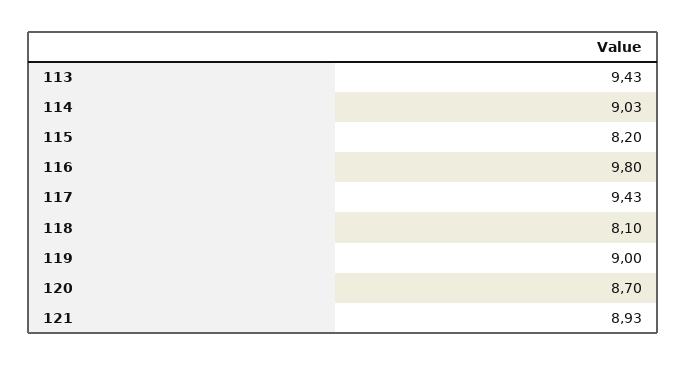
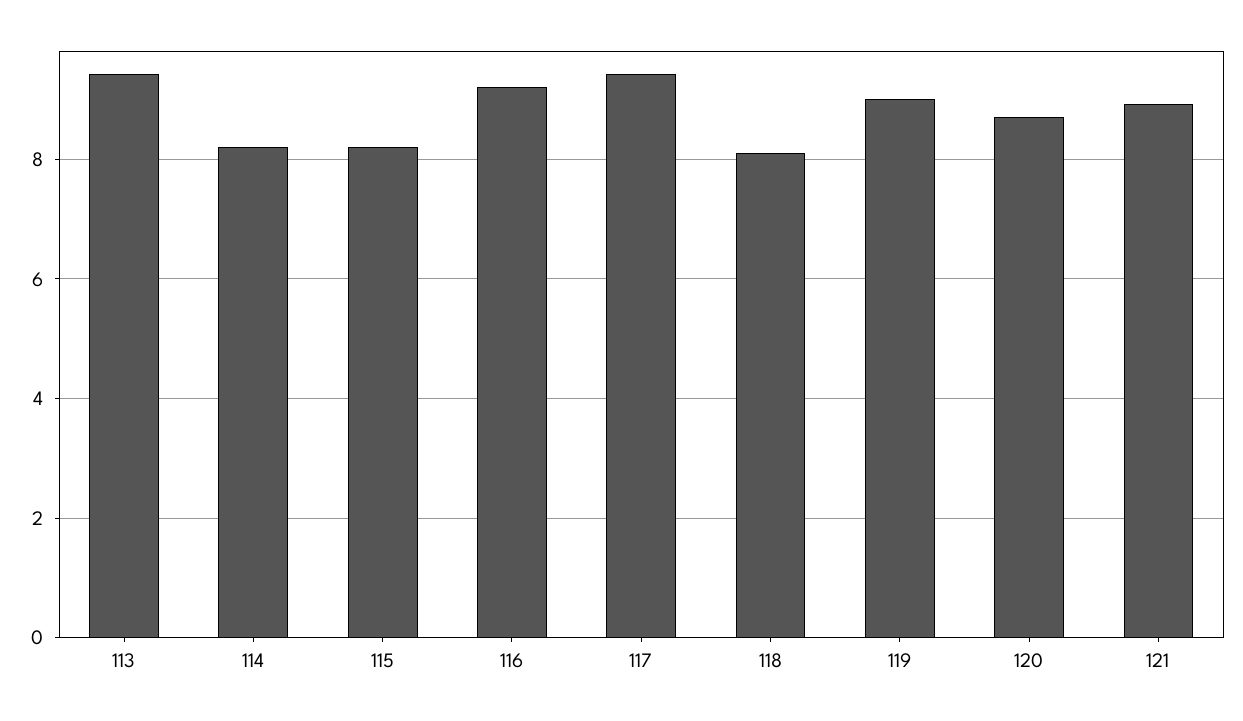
  {
    "113": 9.43,
-   "114": 9.03,
+   "114": 8.2,
    "115": 8.2,
-   "116": 9.8,
+   "116": 9.2,
    "117": 9.43,
    "118": 8.1,
    "119": 9,
    "120": 8.7,
    "121": 8.93
  }

